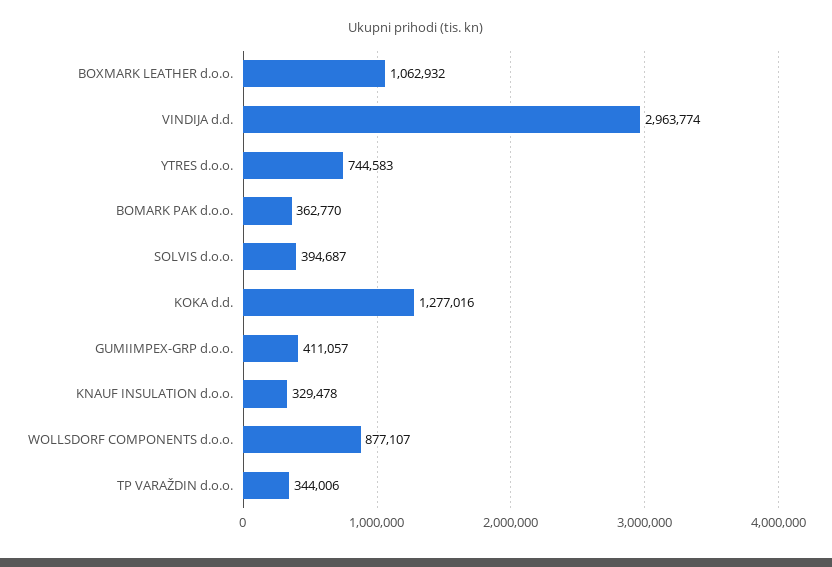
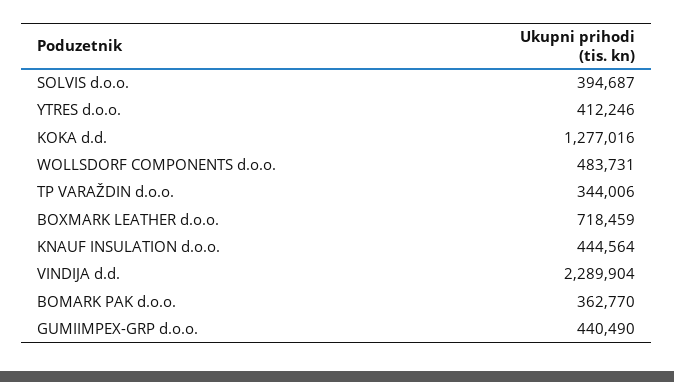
  {
-   "BOXMARK LEATHER d.o.o.": 1062932,
+   "BOXMARK LEATHER d.o.o.": 718459,
-   "VINDIJA d.d.": 2963774,
+   "VINDIJA d.d.": 2289904,
-   "YTRES d.o.o.": 744583,
+   "YTRES d.o.o.": 412246,
    "BOMARK PAK d.o.o.": 362770,
    "SOLVIS d.o.o.": 394687,
    "KOKA d.d.": 1277016,
-   "GUMIIMPEX-GRP d.o.o.": 411057,
+   "GUMIIMPEX-GRP d.o.o.": 440490,
-   "KNAUF INSULATION d.o.o.": 329478,
+   "KNAUF INSULATION d.o.o.": 444564,
-   "WOLLSDORF COMPONENTS d.o.o.": 877107,
+   "WOLLSDORF COMPONENTS d.o.o.": 483731,
    "TP VARAŽDIN d.o.o.": 344006
  }

